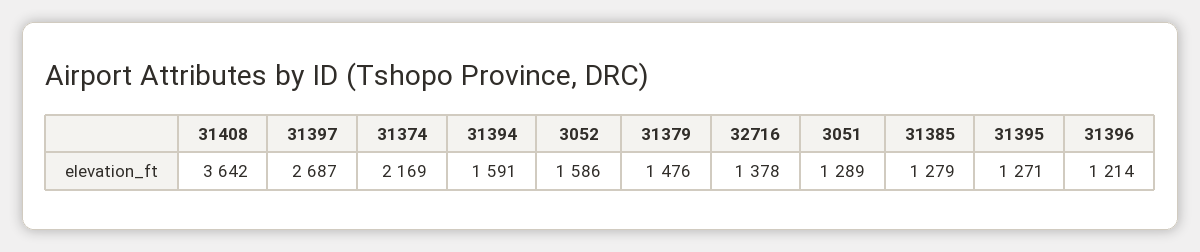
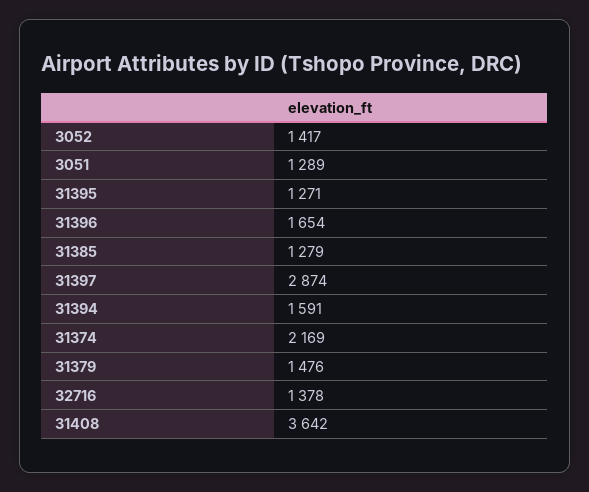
  {
    "31408": 3642,
-   "31397": 2687,
+   "31397": 2874,
    "31374": 2169,
    "31394": 1591,
-   "3052": 1586,
+   "3052": 1417,
    "31379": 1476,
    "32716": 1378,
    "3051": 1289,
    "31385": 1279,
    "31395": 1271,
-   "31396": 1214
+   "31396": 1654
  }

